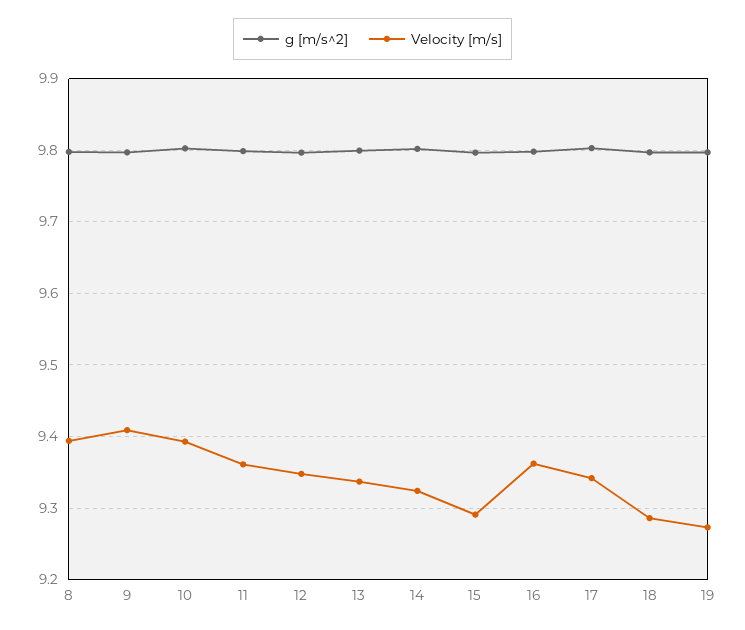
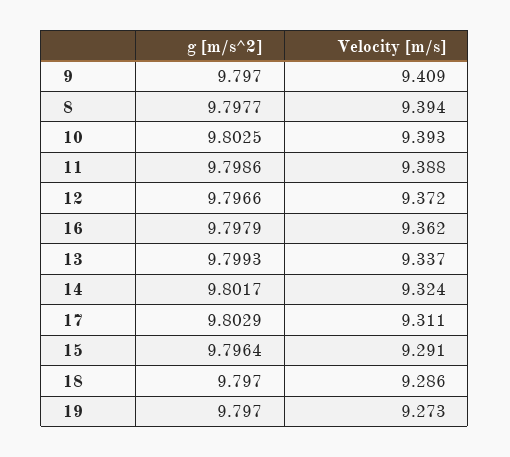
  {
    "g [m/s^2]": {
      "8": 9.7977,
      "9": 9.797,
      "10": 9.8025,
      "11": 9.7986,
      "12": 9.7966,
      "13": 9.7993,
      "14": 9.8017,
      "15": 9.7964,
      "16": 9.7979,
      "17": 9.8029,
      "18": 9.797,
      "19": 9.797
    },
    "Velocity [m/s]": {
      "8": 9.394,
      "9": 9.409,
      "10": 9.393,
-     "11": 9.36,
+     "11": 9.388,
-     "12": 9.35,
+     "12": 9.372,
      "13": 9.337,
      "14": 9.324,
      "15": 9.291,
      "16": 9.362,
-     "17": 9.34,
+     "17": 9.311,
      "18": 9.286,
      "19": 9.273
    }
  }

